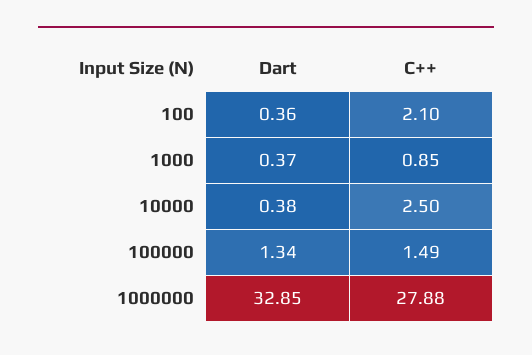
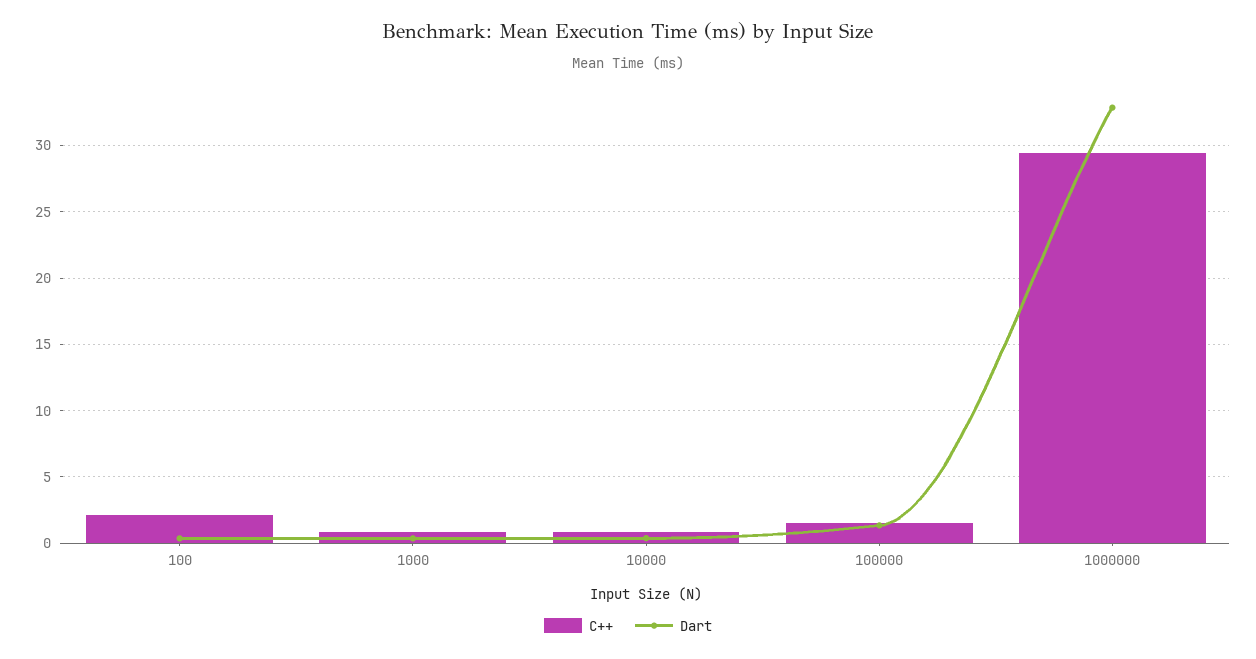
  {
    "Dart": {
      "100": 0.36,
      "1000": 0.37,
      "10000": 0.38,
      "100000": 1.34,
      "1000000": 32.85
    },
    "C++": {
      "100": 2.1,
      "1000": 0.85,
-     "10000": 2.5,
+     "10000": 1,
      "100000": 1.49,
-     "1000000": 27.88
+     "1000000": 29.5
    }
  }

